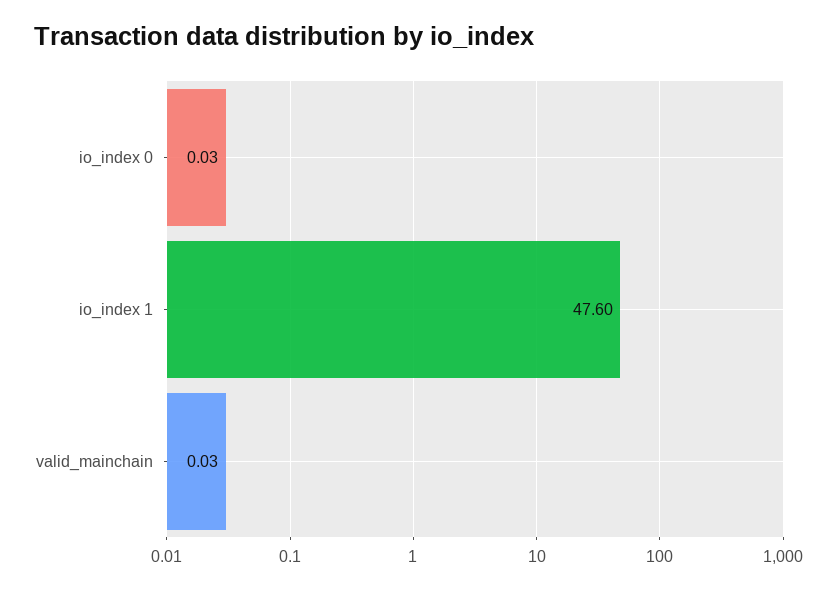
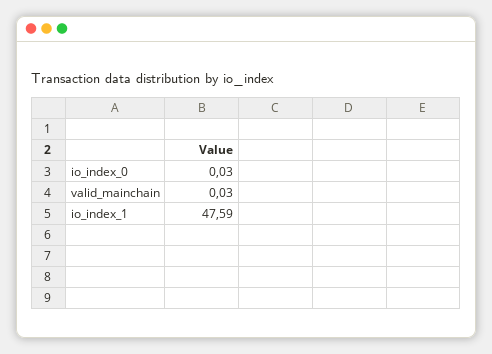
  {
    "io_index 0": 0.03,
-   "io_index 1": 47.6,
+   "io_index 1": 47.59,
    "valid_mainchain": 0.03
  }

